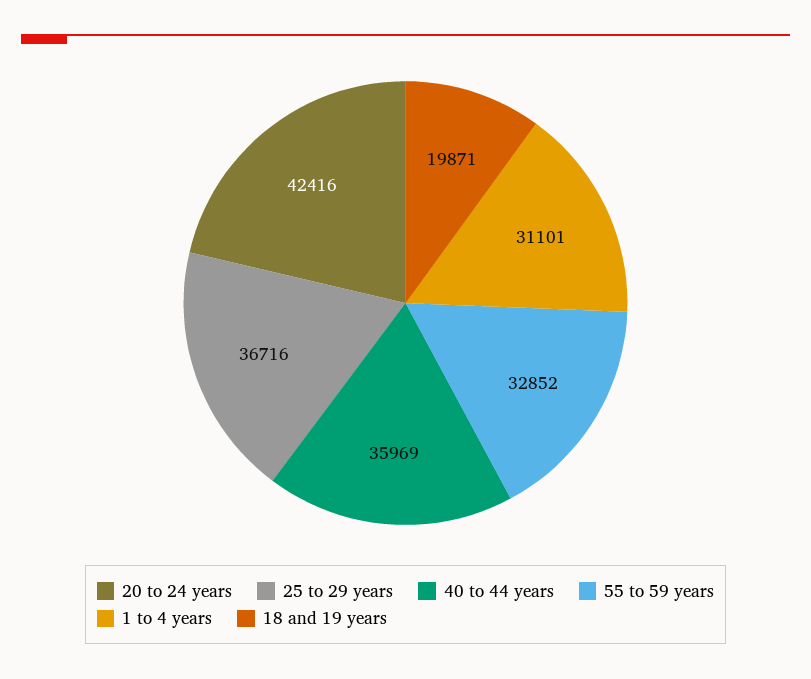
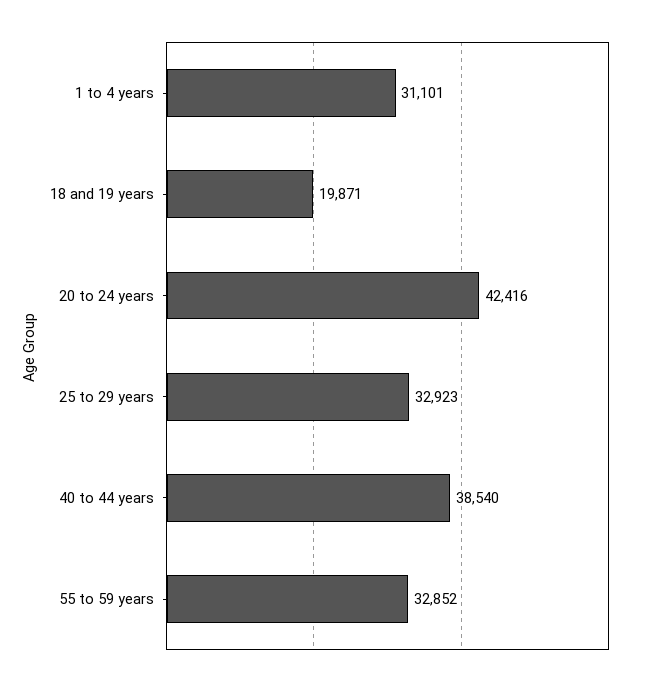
  {
    "20 to 24 years": 42416,
-   "25 to 29 years": 36716,
+   "25 to 29 years": 32923,
-   "40 to 44 years": 35969,
+   "40 to 44 years": 38540,
    "55 to 59 years": 32852,
    "1 to 4 years": 31101,
    "18 and 19 years": 19871
  }

